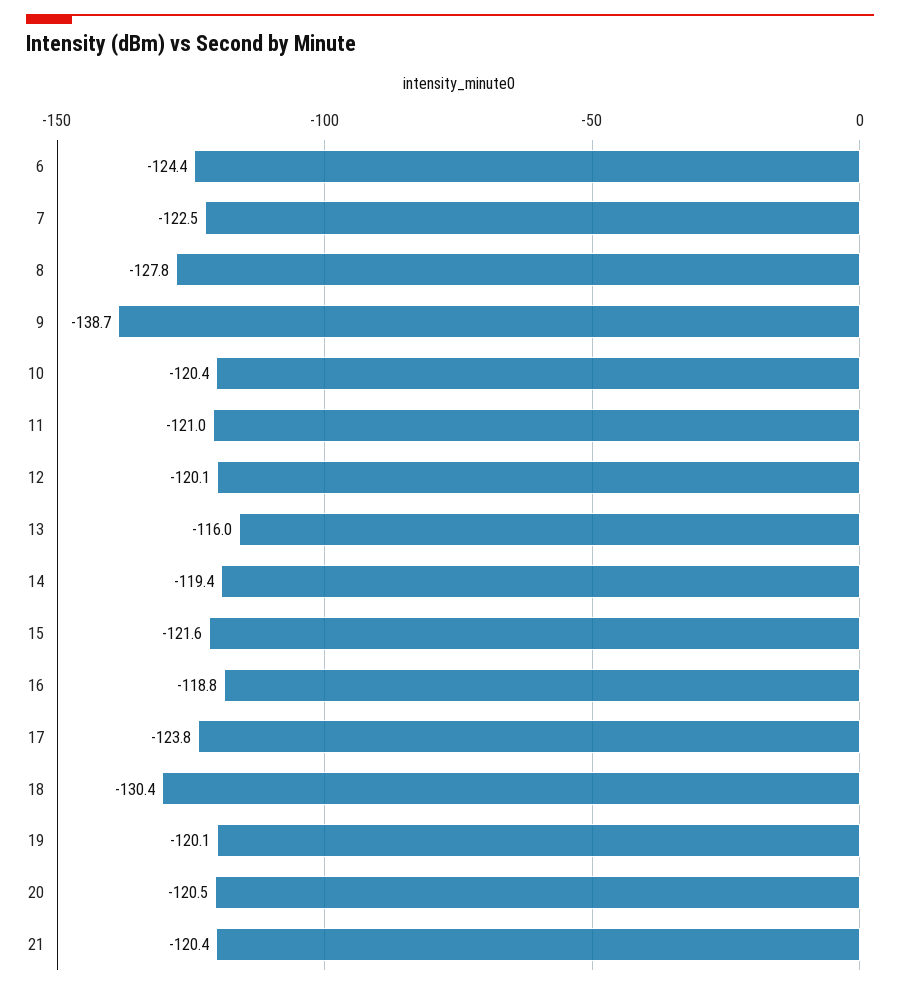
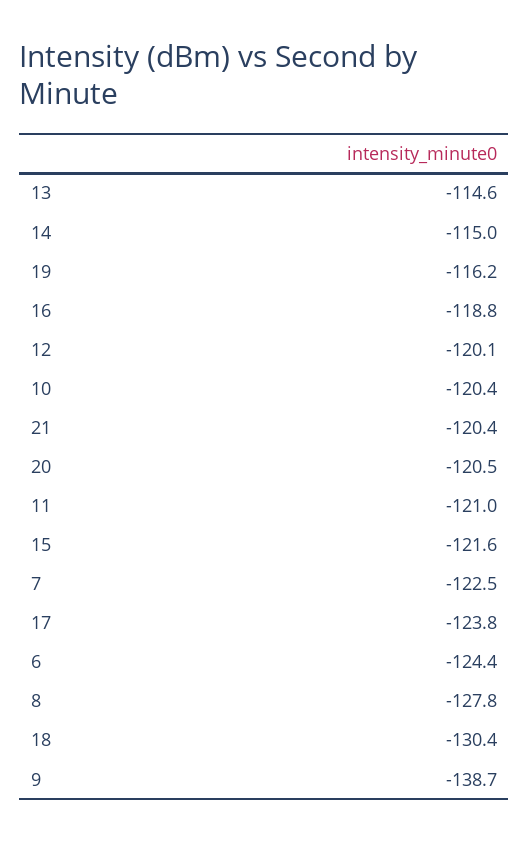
  {
    "6": -124.4,
    "7": -122.5,
    "8": -127.8,
    "9": -138.7,
    "10": -120.4,
    "11": -121,
    "12": -120.1,
-   "13": -116,
+   "13": -114.6,
-   "14": -119.4,
+   "14": -115,
    "15": -121.6,
    "16": -118.8,
    "17": -123.8,
    "18": -130.4,
-   "19": -120.1,
+   "19": -116.2,
    "20": -120.5,
    "21": -120.4
  }

